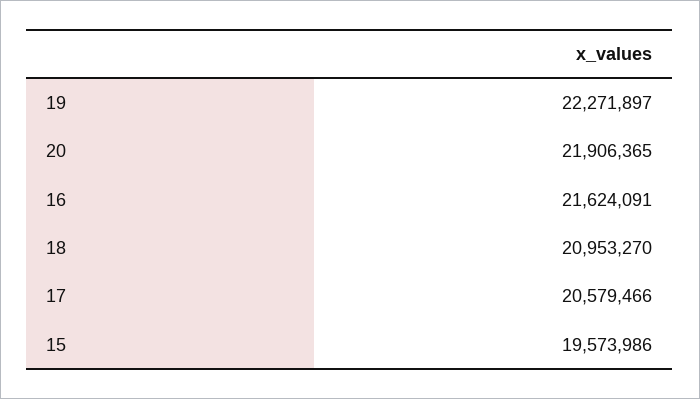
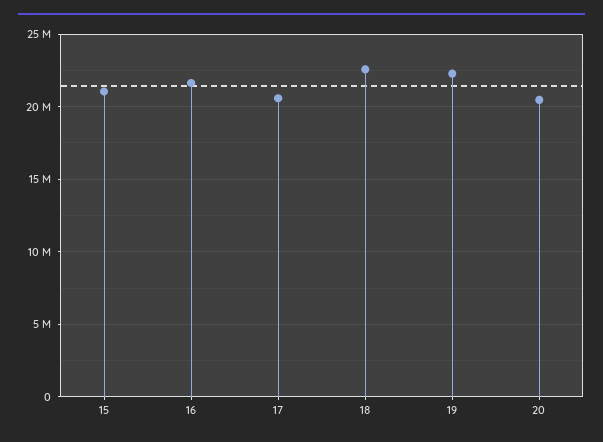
  {
    "19": 22271897,
-   "20": 21906365,
+   "20": 20500000,
    "16": 21624091,
-   "18": 20953270,
+   "18": 22500000,
    "17": 20579466,
-   "15": 19573986
+   "15": 21000000
  }

